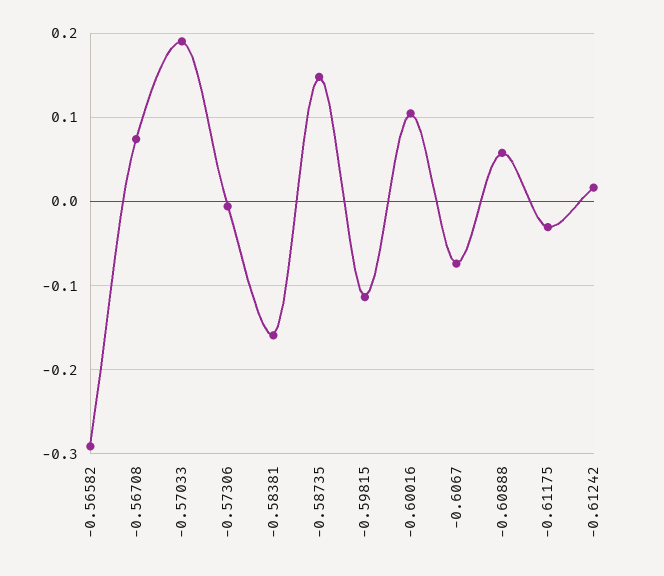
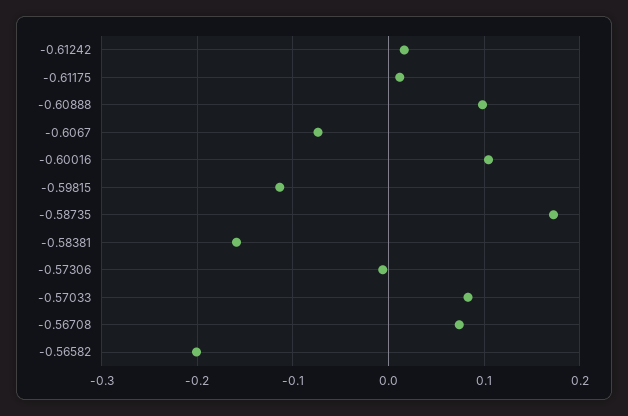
  {
-   "-0.56582": -0.29,
+   "-0.56582": -0.2,
    "-0.56708": 0.07,
-   "-0.57033": 0.19,
+   "-0.57033": 0.08,
    "-0.57306": -0.01,
    "-0.58381": -0.16,
-   "-0.58735": 0.15,
+   "-0.58735": 0.17,
    "-0.59815": -0.11,
    "-0.60016": 0.1,
    "-0.6067": -0.07,
-   "-0.60888": 0.06,
+   "-0.60888": 0.1,
-   "-0.61175": -0.03,
+   "-0.61175": 0.01,
    "-0.61242": 0.02
  }

